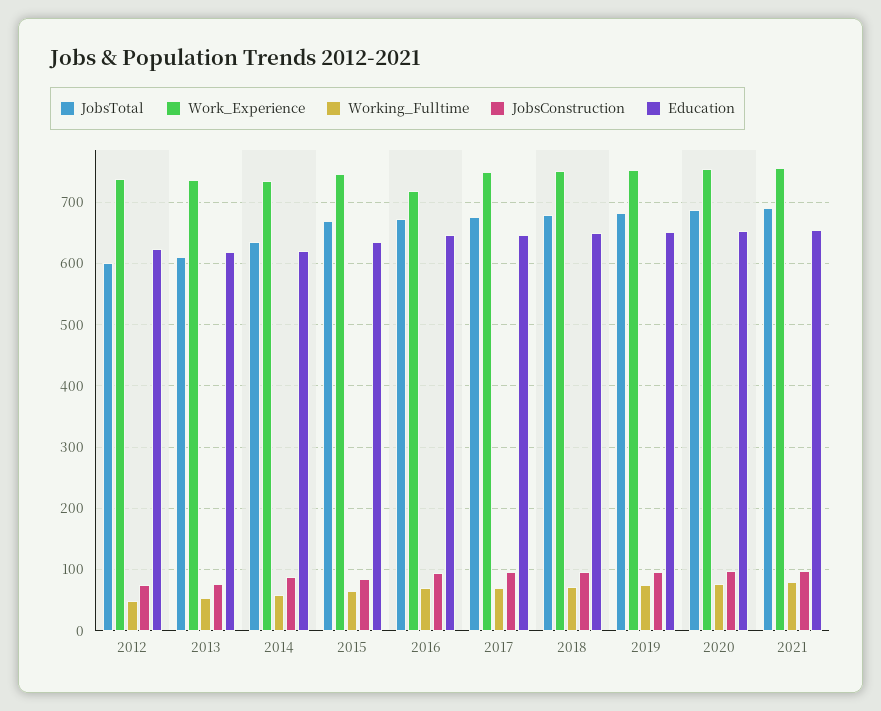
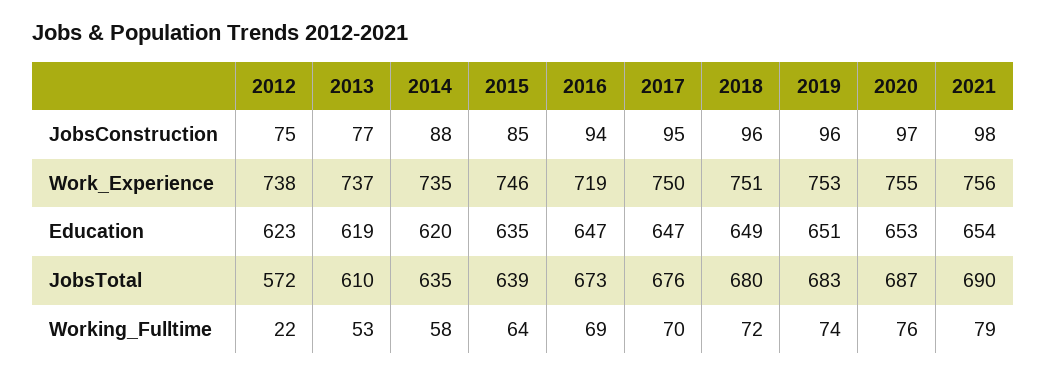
  {
    "JobsTotal": {
-     "2012": 600,
+     "2012": 572,
      "2013": 610,
      "2014": 635,
-     "2015": 670,
+     "2015": 639,
      "2016": 673,
      "2017": 676,
      "2018": 680,
      "2019": 683,
      "2020": 687,
      "2021": 690
    },
    "Work_Experience": {
      "2012": 738,
      "2013": 737,
      "2014": 735,
      "2015": 746,
      "2016": 719,
      "2017": 750,
      "2018": 751,
      "2019": 753,
      "2020": 755,
      "2021": 756
    },
    "Working_Fulltime": {
-     "2012": 50,
+     "2012": 22,
      "2013": 53,
      "2014": 58,
      "2015": 64,
      "2016": 69,
      "2017": 70,
      "2018": 72,
      "2019": 74,
      "2020": 76,
      "2021": 79
    },
    "JobsConstruction": {
      "2012": 75,
      "2013": 77,
      "2014": 88,
      "2015": 85,
      "2016": 94,
      "2017": 95,
      "2018": 96,
      "2019": 96,
      "2020": 97,
      "2021": 98
    },
    "Education": {
      "2012": 623,
      "2013": 619,
      "2014": 620,
      "2015": 635,
      "2016": 647,
      "2017": 647,
      "2018": 649,
      "2019": 651,
      "2020": 653,
      "2021": 654
    }
  }

